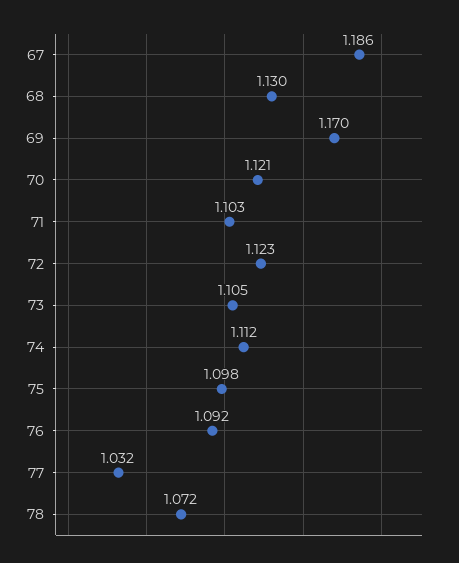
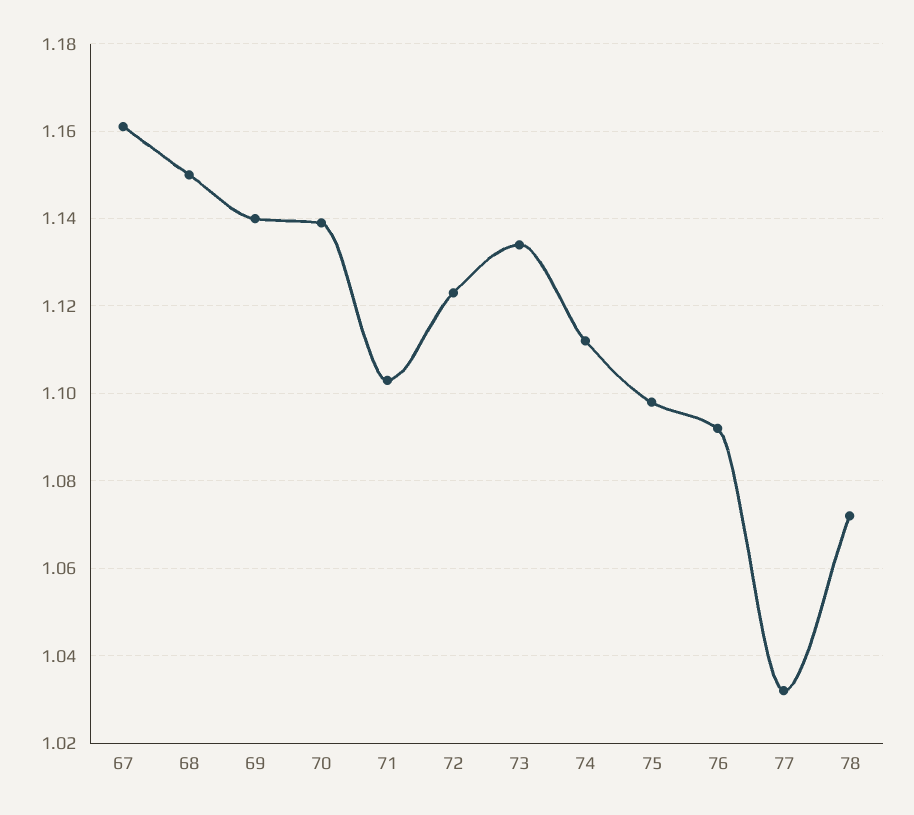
  {
-   "67": 1.186,
+   "67": 1.16,
-   "68": 1.13,
+   "68": 1.15,
-   "69": 1.17,
+   "69": 1.14,
-   "70": 1.121,
+   "70": 1.14,
    "71": 1.103,
    "72": 1.123,
-   "73": 1.105,
+   "73": 1.135,
    "74": 1.112,
    "75": 1.098,
    "76": 1.092,
    "77": 1.032,
    "78": 1.072
  }

